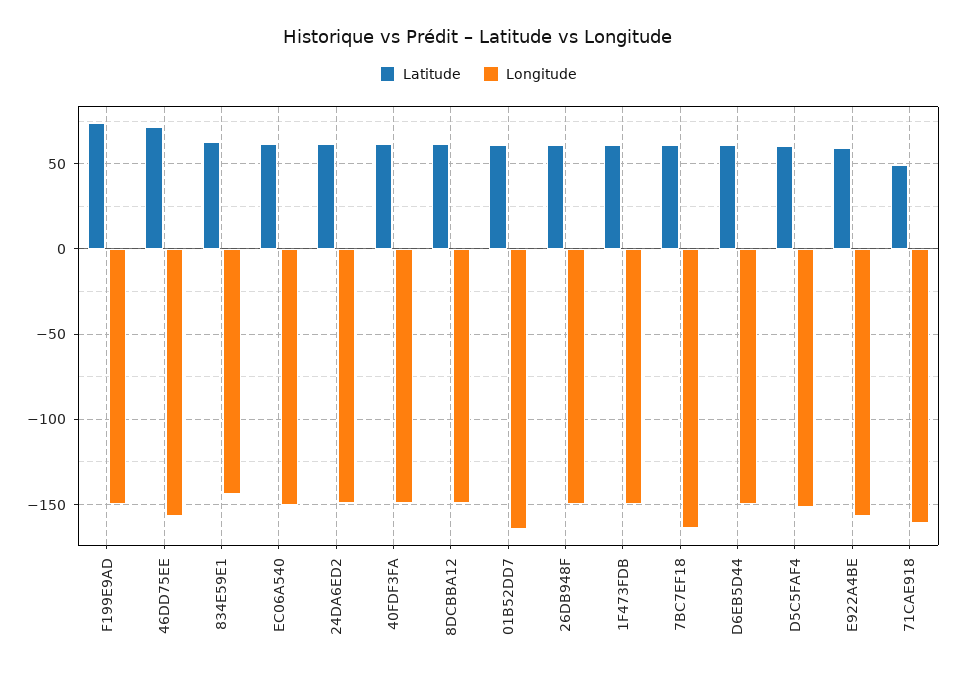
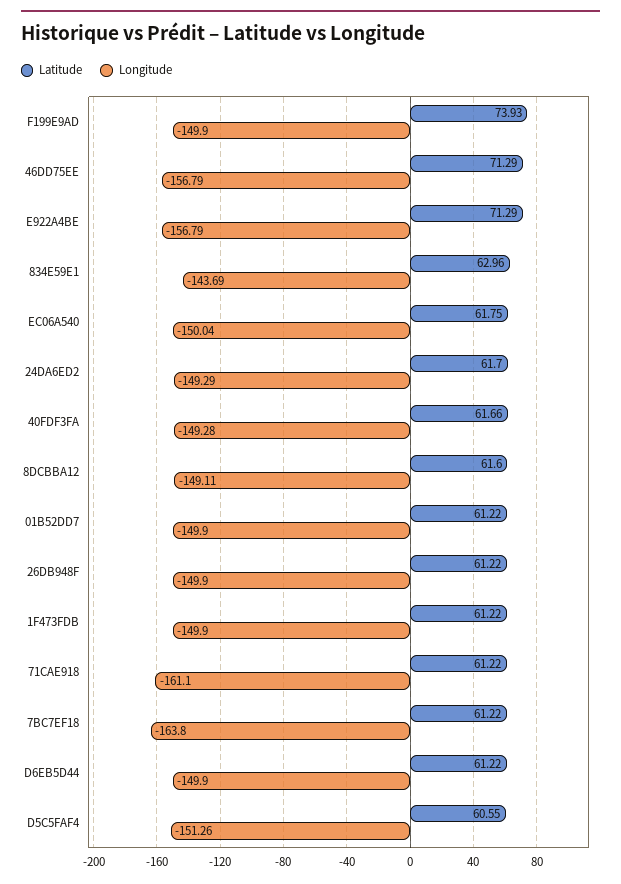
  {
    "Latitude": {
      "F199E9AD": 73.93,
      "46DD75EE": 71.29,
      "834E59E1": 62.96,
      "EC06A540": 61.75,
      "24DA6ED2": 61.7,
      "40FDF3FA": 61.66,
      "8DCBBA12": 61.6,
      "01B52DD7": 61.22,
      "26DB948F": 61.22,
      "1F473FDB": 61.22,
      "7BC7EF18": 61.22,
      "D6EB5D44": 61.22,
      "D5C5FAF4": 60.55,
-     "E922A4BE": 60,
+     "E922A4BE": 71.29,
-     "71CAE918": 50
+     "71CAE918": 61.22
    },
    "Longitude": {
      "F199E9AD": -149.9,
      "46DD75EE": -156.79,
      "834E59E1": -143.69,
      "EC06A540": -150.04,
      "24DA6ED2": -149.29,
      "40FDF3FA": -149.28,
      "8DCBBA12": -149.11,
-     "01B52DD7": -165,
+     "01B52DD7": -149.9,
      "26DB948F": -149.9,
      "1F473FDB": -149.9,
      "7BC7EF18": -163.8,
      "D6EB5D44": -149.9,
      "D5C5FAF4": -151.26,
      "E922A4BE": -156.79,
      "71CAE918": -161.1
    }
  }

